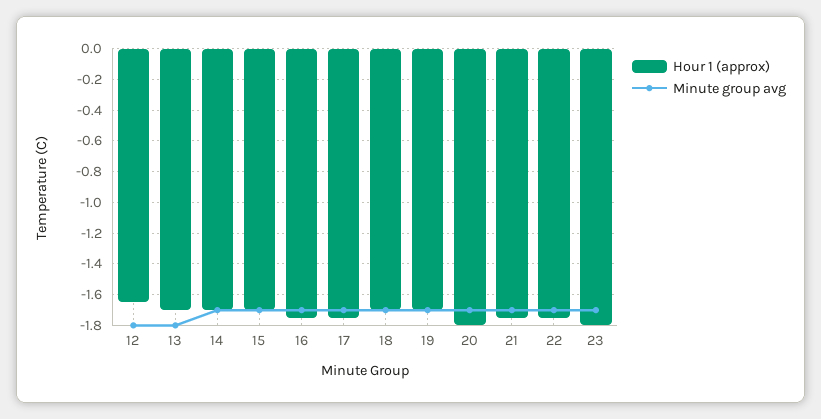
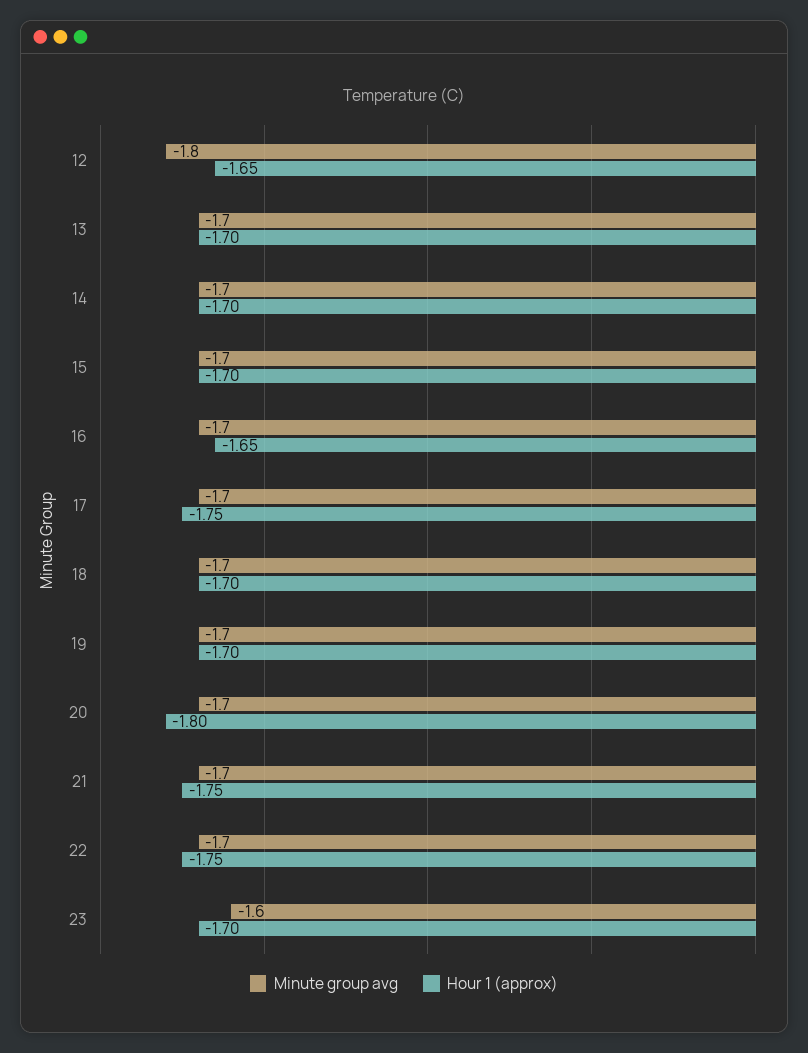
  {
    "Hour 1 (approx)": {
      "12": -1.65,
      "13": -1.7,
      "14": -1.7,
      "15": -1.7,
-     "16": -1.75,
+     "16": -1.65,
      "17": -1.75,
      "18": -1.7,
      "19": -1.7,
      "20": -1.8,
      "21": -1.75,
      "22": -1.75,
-     "23": -1.8
+     "23": -1.7
    },
    "Minute group avg": {
      "12": -1.8,
-     "13": -1.8,
+     "13": -1.7,
      "14": -1.7,
      "15": -1.7,
      "16": -1.7,
      "17": -1.7,
      "18": -1.7,
      "19": -1.7,
      "20": -1.7,
      "21": -1.7,
      "22": -1.7,
-     "23": -1.7
+     "23": -1.6
    }
  }

